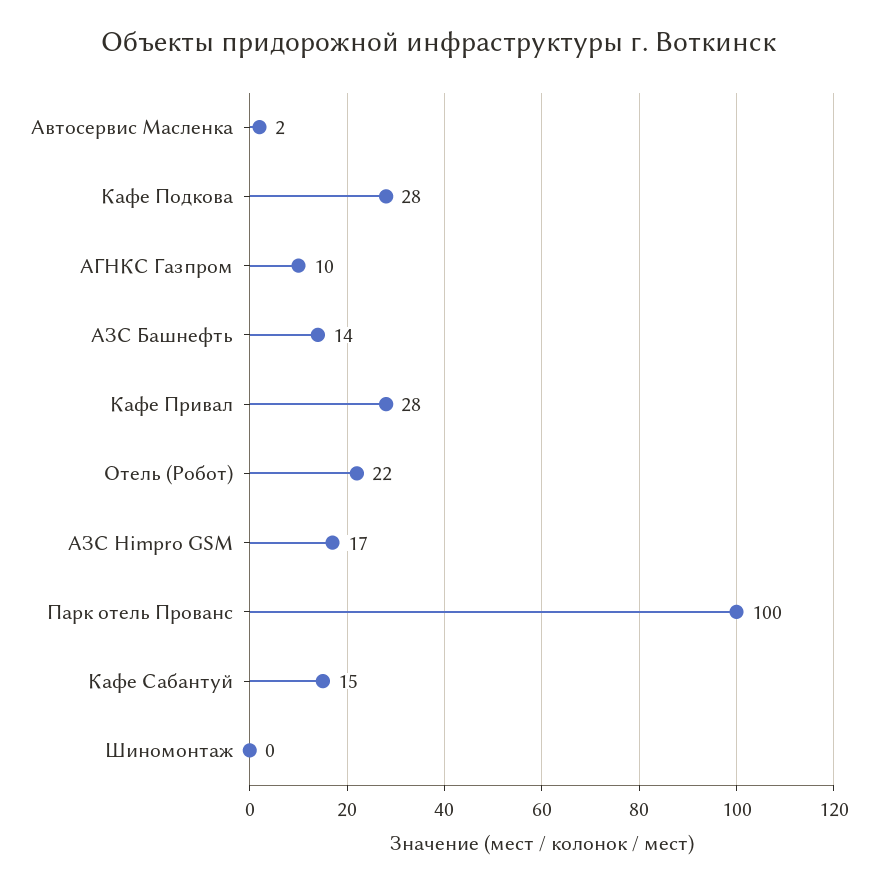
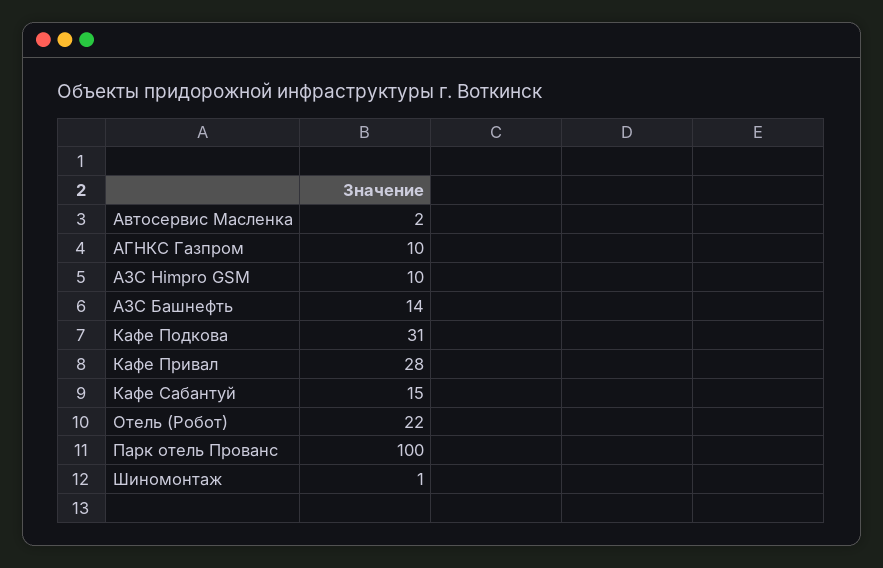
  {
    "Автосервис Масленка": 2,
-   "Кафе Подкова": 28,
+   "Кафе Подкова": 31,
    "АГНКС Газпром": 10,
    "АЗС Башнефть": 14,
    "Кафе Привал": 28,
    "Отель (Робот)": 22,
-   "АЗС Himpro GSM": 17,
+   "АЗС Himpro GSM": 10,
    "Парк отель Прованс": 100,
    "Кафе Сабантуй": 15,
-   "Шиномонтаж": 0
+   "Шиномонтаж": 1
  }

